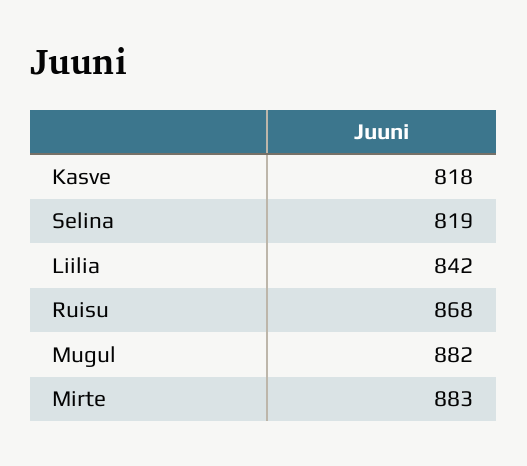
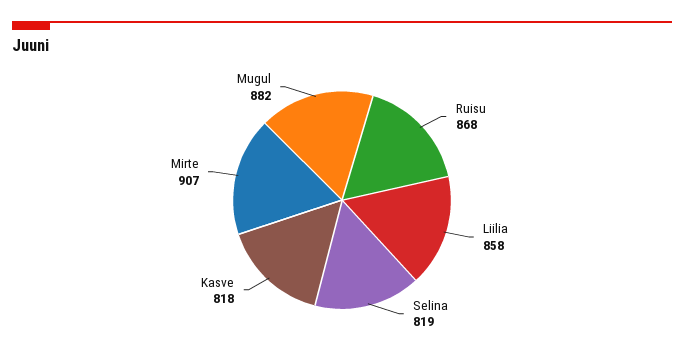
  {
    "Kasve": 818,
    "Selina": 819,
-   "Liilia": 842,
+   "Liilia": 858,
    "Ruisu": 868,
    "Mugul": 882,
-   "Mirte": 883
+   "Mirte": 907
  }

